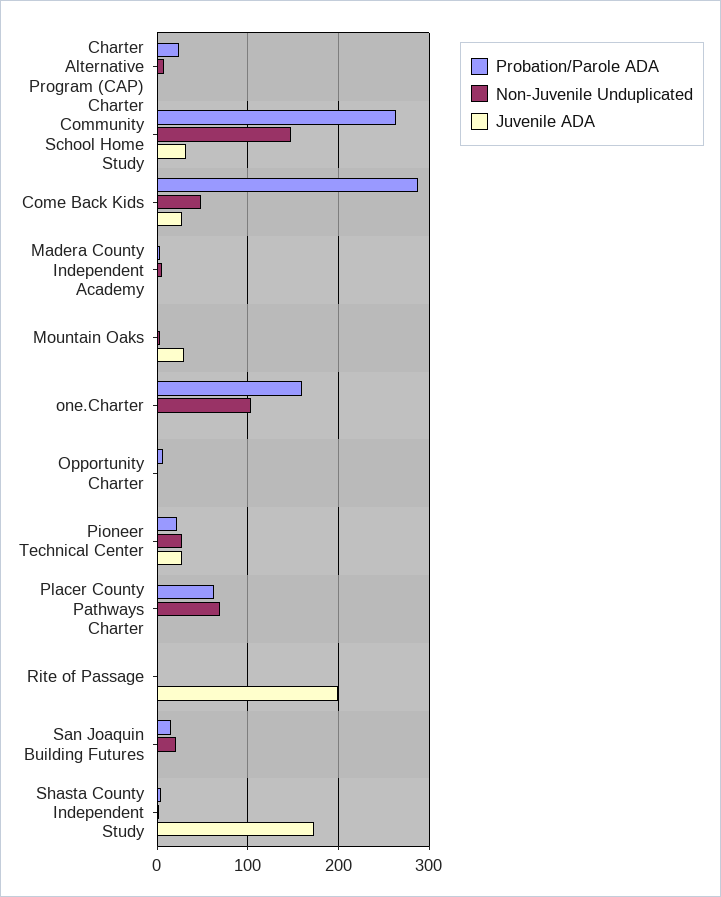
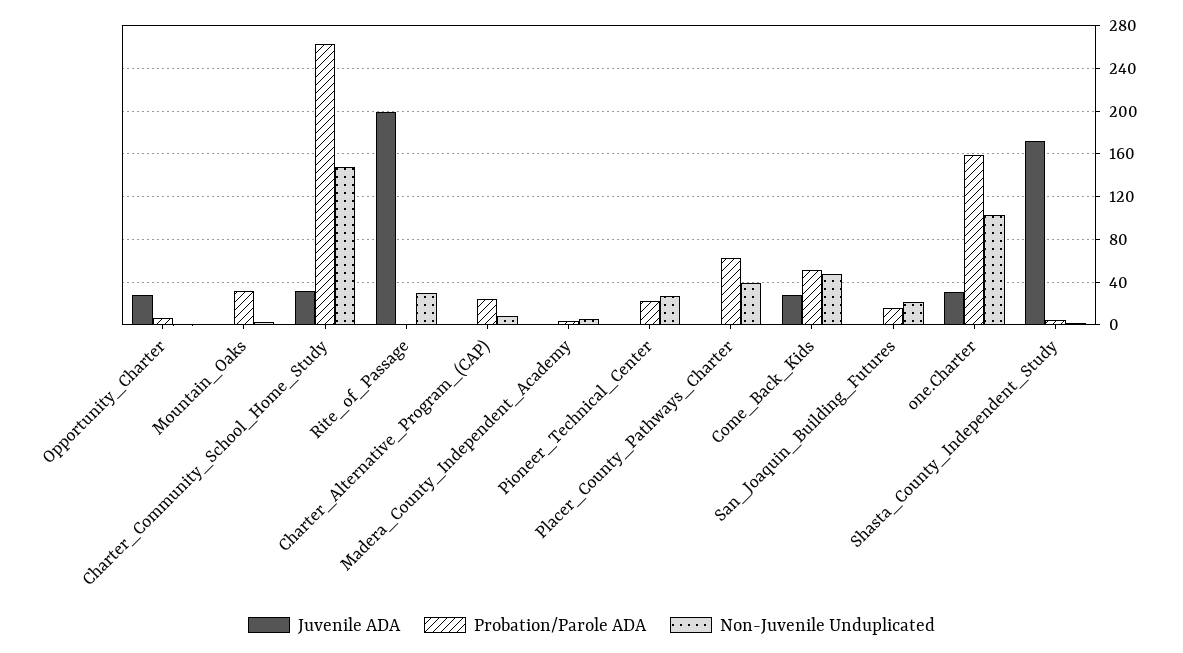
  {
    "Probation/Parole ADA": {
      "Charter Alternative Program (CAP)": 20,
      "Charter Community School Home Study": 260,
-     "Come Back Kids": 290,
+     "Come Back Kids": 50,
      "Madera County Independent Academy": 0,
-     "Mountain Oaks": 0,
+     "Mountain Oaks": 30,
      "one.Charter": 160,
      "Opportunity Charter": 10,
      "Pioneer Technical Center": 20,
      "Placer County Pathways Charter": 60,
      "Rite of Passage": 0,
      "San Joaquin Building Futures": 20,
      "Shasta County Independent Study": 0
    },
    "Non-Juvenile Unduplicated": {
      "Charter Alternative Program (CAP)": 10,
      "Charter Community School Home Study": 150,
      "Come Back Kids": 50,
      "Madera County Independent Academy": 10,
      "Mountain Oaks": 0,
      "one.Charter": 100,
      "Opportunity Charter": 0,
      "Pioneer Technical Center": 30,
-     "Placer County Pathways Charter": 70,
+     "Placer County Pathways Charter": 40,
-     "Rite of Passage": 0,
+     "Rite of Passage": 30,
      "San Joaquin Building Futures": 20,
      "Shasta County Independent Study": 0
    },
    "Juvenile ADA": {
      "Charter Alternative Program (CAP)": 0,
      "Charter Community School Home Study": 30,
      "Come Back Kids": 30,
      "Madera County Independent Academy": 0,
-     "Mountain Oaks": 30,
+     "Mountain Oaks": 0,
-     "one.Charter": 0,
+     "one.Charter": 30,
-     "Opportunity Charter": 0,
+     "Opportunity Charter": 30,
-     "Pioneer Technical Center": 30,
+     "Pioneer Technical Center": 0,
      "Placer County Pathways Charter": 0,
      "Rite of Passage": 200,
      "San Joaquin Building Futures": 0,
      "Shasta County Independent Study": 170
    }
  }

